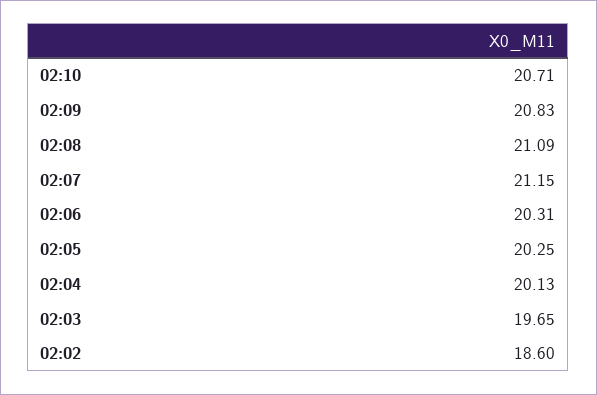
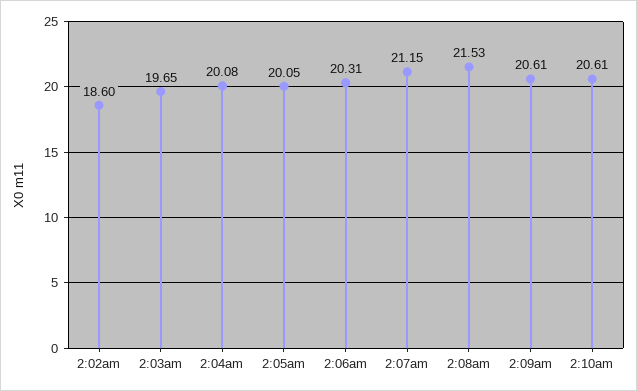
  {
-   "02:10": 20.71,
+   "02:10": 20.61,
-   "02:09": 20.83,
+   "02:09": 20.61,
-   "02:08": 21.09,
+   "02:08": 21.53,
    "02:07": 21.15,
    "02:06": 20.31,
-   "02:05": 20.25,
+   "02:05": 20.05,
-   "02:04": 20.13,
+   "02:04": 20.08,
    "02:03": 19.65,
    "02:02": 18.6
  }

